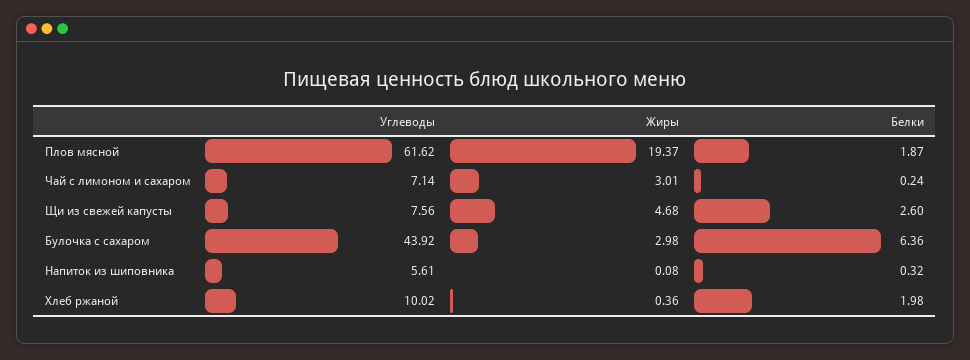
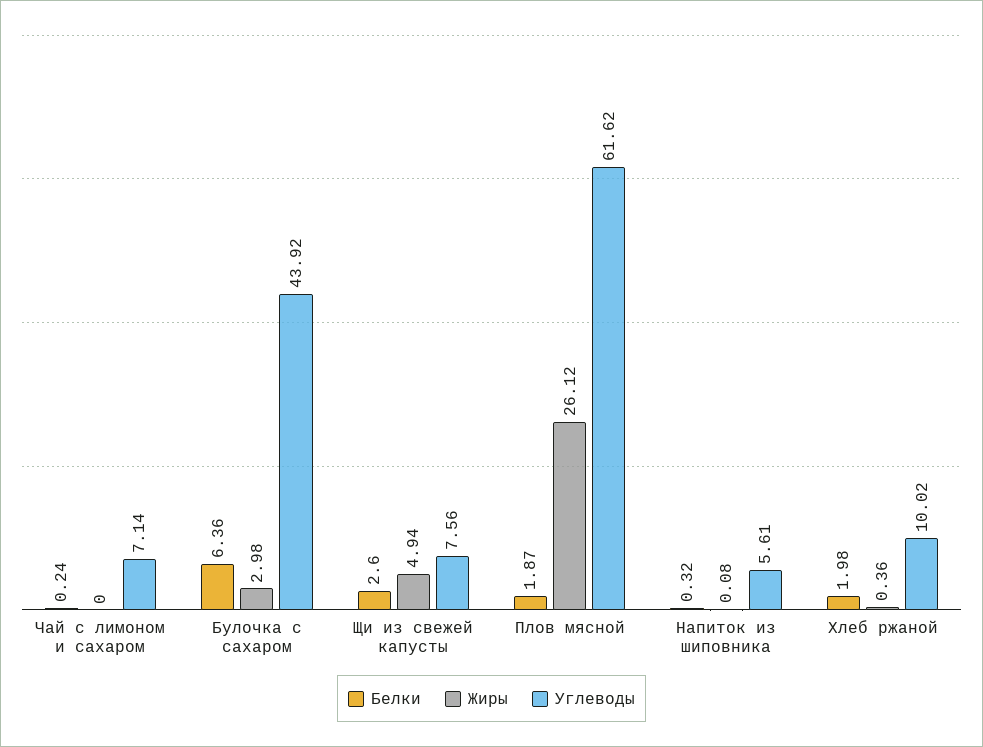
  {
    "Углеводы": {
      "Плов мясной": 61.62,
      "Чай с лимоном и сахаром": 7.14,
      "Щи из свежей капусты": 7.56,
      "Булочка с сахаром": 43.92,
      "Напиток из шиповника": 5.61,
      "Хлеб ржаной": 10.02
    },
    "Жиры": {
-     "Плов мясной": 19.37,
+     "Плов мясной": 26.12,
-     "Чай с лимоном и сахаром": 3.01,
+     "Чай с лимоном и сахаром": 0,
-     "Щи из свежей капусты": 4.68,
+     "Щи из свежей капусты": 4.94,
      "Булочка с сахаром": 2.98,
      "Напиток из шиповника": 0.08,
      "Хлеб ржаной": 0.36
    },
    "Белки": {
      "Плов мясной": 1.87,
      "Чай с лимоном и сахаром": 0.24,
      "Щи из свежей капусты": 2.6,
      "Булочка с сахаром": 6.36,
      "Напиток из шиповника": 0.32,
      "Хлеб ржаной": 1.98
    }
  }

